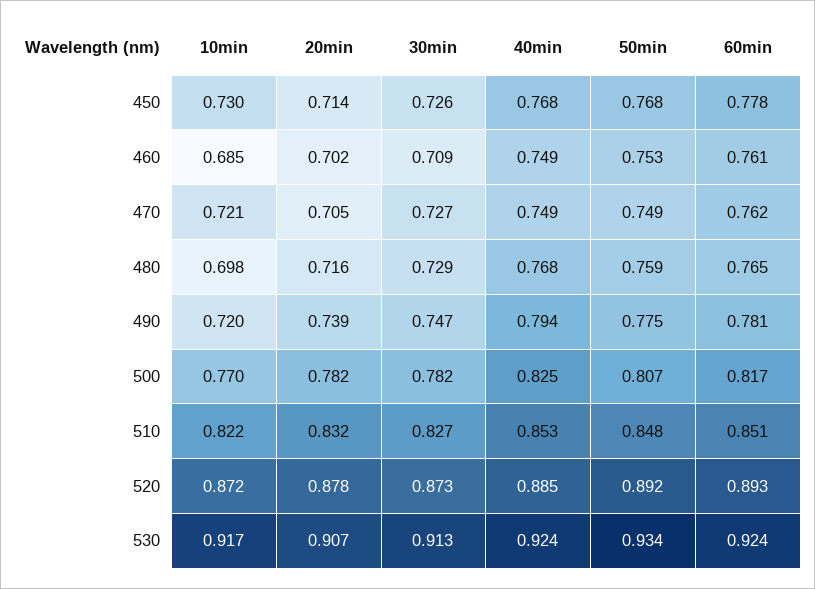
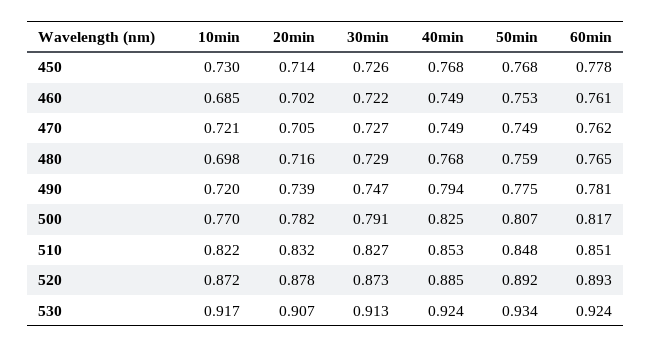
  {
    "10min": {
      "450": 0.73,
      "460": 0.685,
      "470": 0.721,
      "480": 0.698,
      "490": 0.72,
      "500": 0.77,
      "510": 0.822,
      "520": 0.872,
      "530": 0.917
    },
    "20min": {
      "450": 0.714,
      "460": 0.702,
      "470": 0.705,
      "480": 0.716,
      "490": 0.739,
      "500": 0.782,
      "510": 0.832,
      "520": 0.878,
      "530": 0.907
    },
    "30min": {
      "450": 0.726,
-     "460": 0.709,
+     "460": 0.722,
      "470": 0.727,
      "480": 0.729,
      "490": 0.747,
-     "500": 0.782,
+     "500": 0.791,
      "510": 0.827,
      "520": 0.873,
      "530": 0.913
    },
    "40min": {
      "450": 0.768,
      "460": 0.749,
      "470": 0.749,
      "480": 0.768,
      "490": 0.794,
      "500": 0.825,
      "510": 0.853,
      "520": 0.885,
      "530": 0.924
    },
    "50min": {
      "450": 0.768,
      "460": 0.753,
      "470": 0.749,
      "480": 0.759,
      "490": 0.775,
      "500": 0.807,
      "510": 0.848,
      "520": 0.892,
      "530": 0.934
    },
    "60min": {
      "450": 0.778,
      "460": 0.761,
      "470": 0.762,
      "480": 0.765,
      "490": 0.781,
      "500": 0.817,
      "510": 0.851,
      "520": 0.893,
      "530": 0.924
    }
  }

